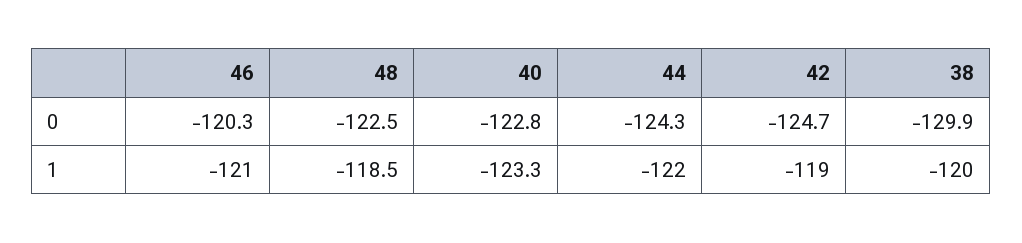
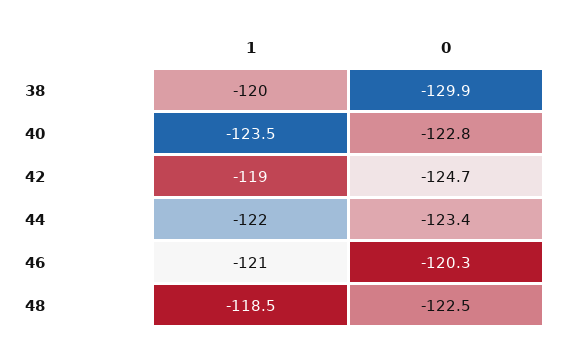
  {
    "46": {
      "0": -120.3,
      "1": -121
    },
    "48": {
      "0": -122.5,
      "1": -118.5
    },
    "40": {
      "0": -122.8,
-     "1": -123.3
+     "1": -123.5
    },
    "44": {
-     "0": -124.3,
+     "0": -123.4,
      "1": -122
    },
    "42": {
      "0": -124.7,
      "1": -119
    },
    "38": {
      "0": -129.9,
      "1": -120
    }
  }

